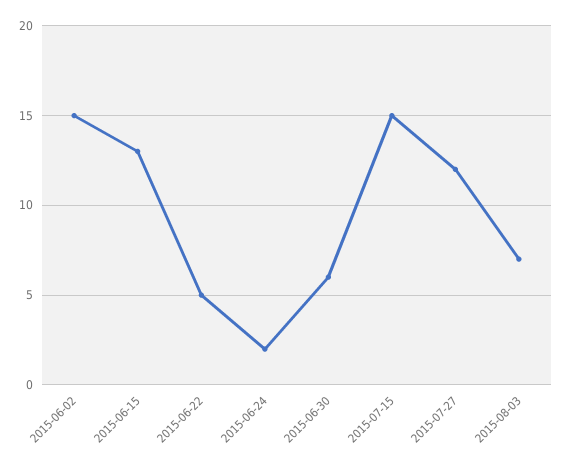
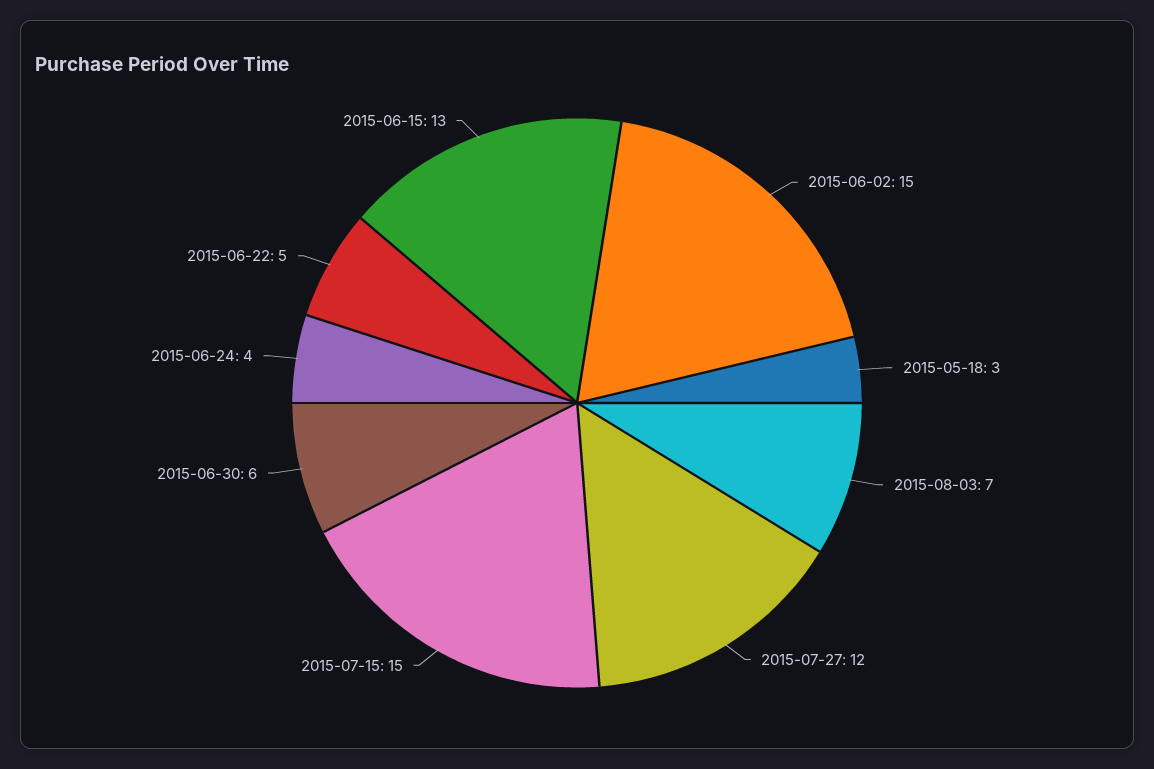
  {
    "2015-06-02": 15,
    "2015-06-15": 13,
    "2015-06-22": 5,
-   "2015-06-24": 2,
+   "2015-06-24": 4,
    "2015-06-30": 6,
    "2015-07-15": 15,
    "2015-07-27": 12,
-   "2015-08-03": 7
+   "2015-08-03": 7,
+   "2015-05-18": 3
  }

